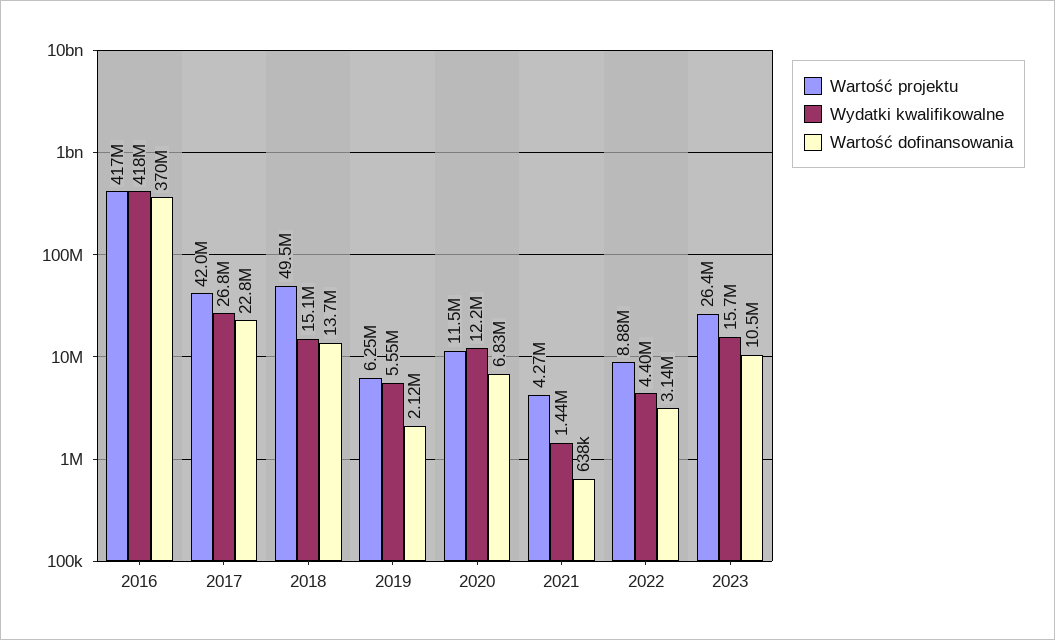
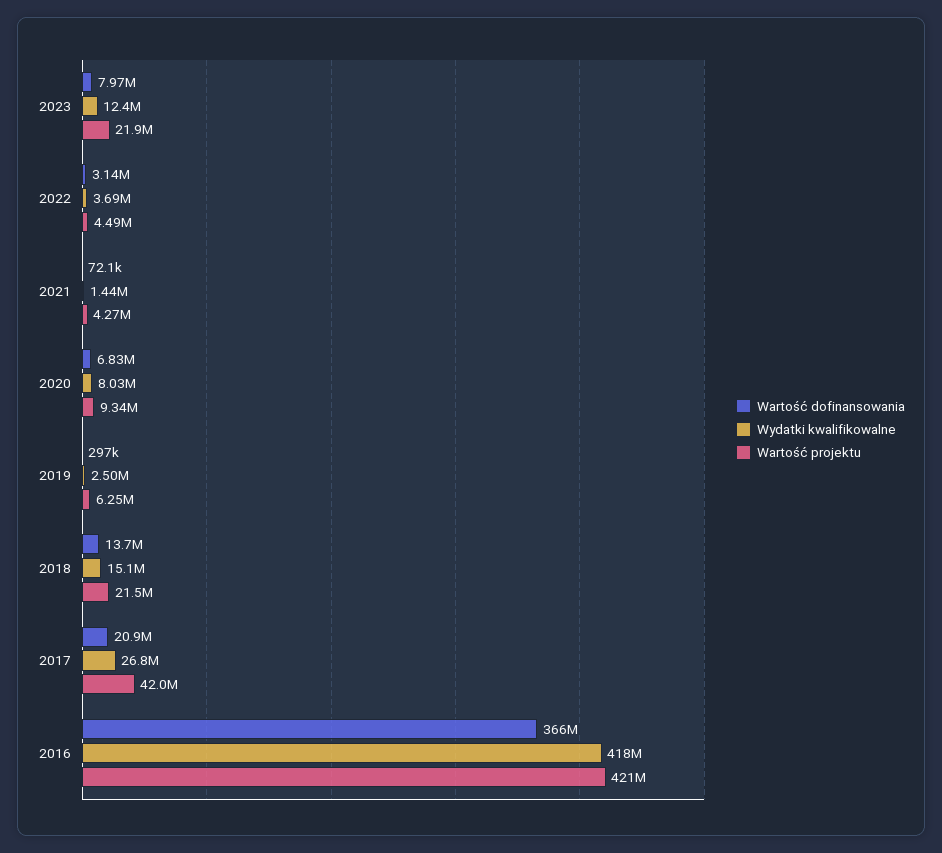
  {
    "Wartość projektu": {
-     "2016": 417000000,
+     "2016": 421000000,
      "2017": 42000000,
-     "2018": 49500000,
+     "2018": 21500000,
      "2019": 6250000,
-     "2020": 11500000,
+     "2020": 9340000,
      "2021": 4270000,
-     "2022": 8880000,
+     "2022": 4490000,
-     "2023": 26400000
+     "2023": 21900000
    },
    "Wydatki kwalifikowalne": {
      "2016": 418000000,
      "2017": 26800000,
      "2018": 15100000,
-     "2019": 5550000,
+     "2019": 2500000,
-     "2020": 12200000,
+     "2020": 8030000,
      "2021": 1440000,
-     "2022": 4400000,
+     "2022": 3690000,
-     "2023": 15700000
+     "2023": 12400000
    },
    "Wartość dofinansowania": {
-     "2016": 370000000,
+     "2016": 366000000,
-     "2017": 22800000,
+     "2017": 20900000,
      "2018": 13700000,
-     "2019": 2120000,
+     "2019": 297000,
      "2020": 6830000,
-     "2021": 638000,
+     "2021": 72100,
      "2022": 3140000,
-     "2023": 10500000
+     "2023": 7970000
    }
  }

